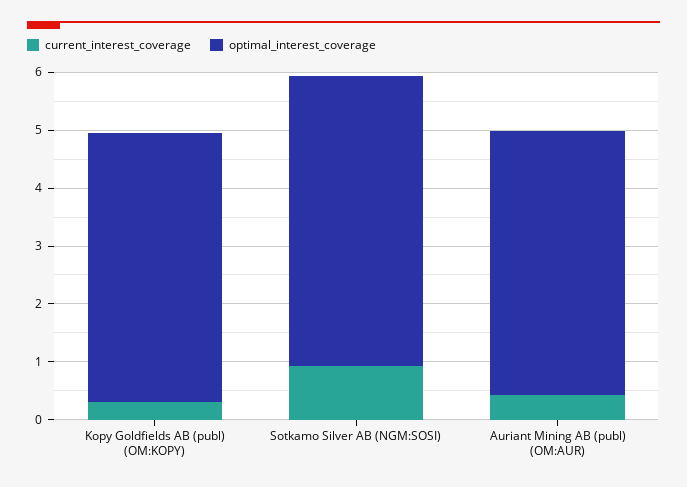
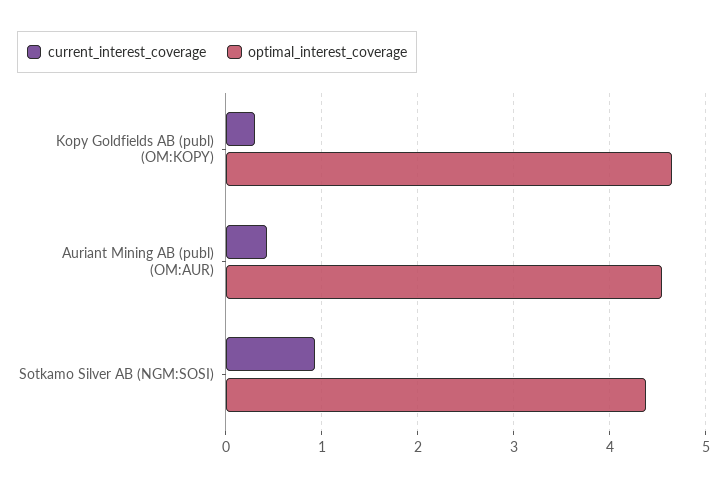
  {
    "current_interest_coverage": {
      "Kopy Goldfields AB (publ) (OM:KOPY)": 0.3,
      "Sotkamo Silver AB (NGM:SOSI)": 0.9,
      "Auriant Mining AB (publ) (OM:AUR)": 0.4
    },
    "optimal_interest_coverage": {
      "Kopy Goldfields AB (publ) (OM:KOPY)": 4.7,
-     "Sotkamo Silver AB (NGM:SOSI)": 5,
+     "Sotkamo Silver AB (NGM:SOSI)": 4.4,
      "Auriant Mining AB (publ) (OM:AUR)": 4.5
    }
  }

